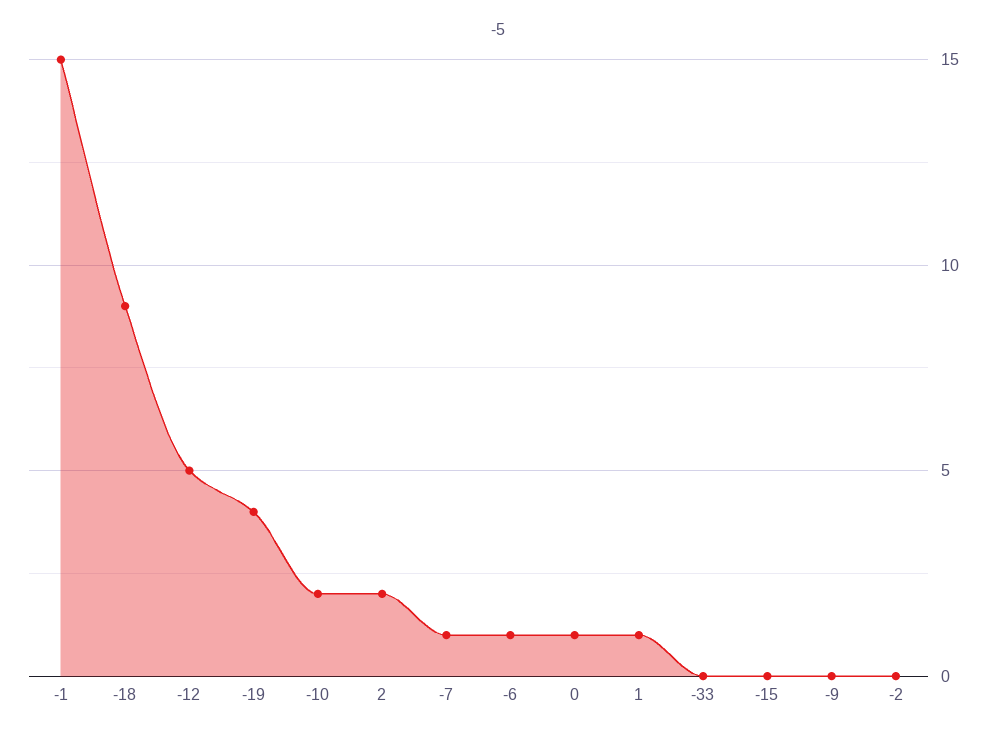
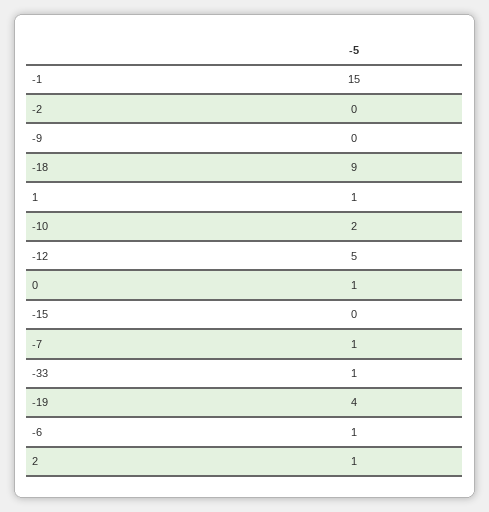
  {
    "-1": 15,
    "-18": 9,
    "-12": 5,
    "-19": 4,
    "-10": 2,
-   "2": 2,
+   "2": 1,
    "-7": 1,
    "-6": 1,
    "0": 1,
    "1": 1,
-   "-33": 0,
+   "-33": 1,
    "-15": 0,
    "-9": 0,
    "-2": 0
  }

